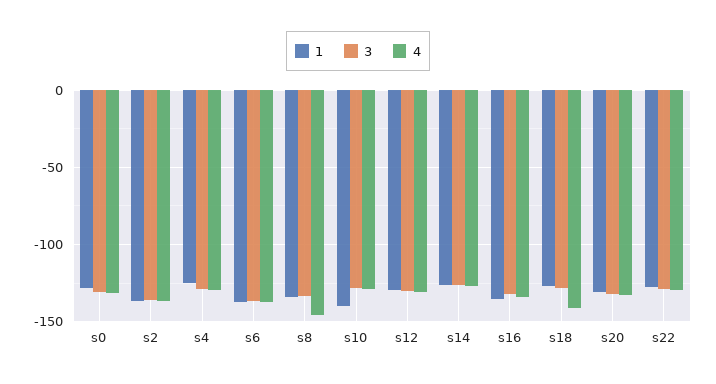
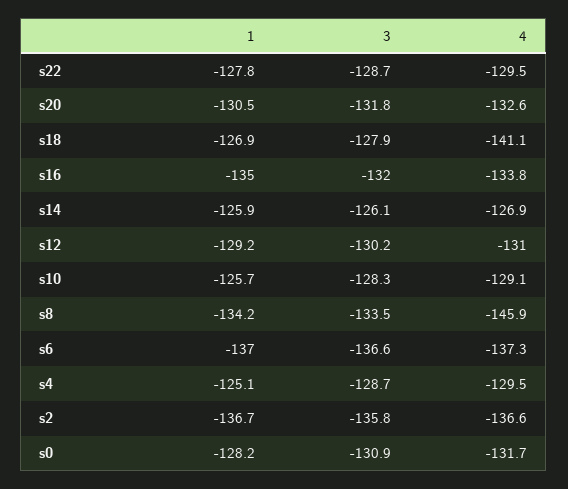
  {
    "1": {
      "s0": -128.2,
      "s2": -136.7,
      "s4": -125.1,
      "s6": -137,
      "s8": -134.2,
-     "s10": -140,
+     "s10": -125.7,
      "s12": -129.2,
      "s14": -125.9,
      "s16": -135,
      "s18": -126.9,
      "s20": -130.5,
      "s22": -127.8
    },
    "3": {
      "s0": -130.9,
      "s2": -135.8,
      "s4": -128.7,
      "s6": -136.6,
      "s8": -133.5,
      "s10": -128.3,
      "s12": -130.2,
      "s14": -126.1,
      "s16": -132,
      "s18": -127.9,
      "s20": -131.8,
      "s22": -128.7
    },
    "4": {
      "s0": -131.7,
      "s2": -136.6,
      "s4": -129.5,
      "s6": -137.3,
      "s8": -145.9,
      "s10": -129.1,
      "s12": -131,
      "s14": -126.9,
      "s16": -133.8,
      "s18": -141.1,
      "s20": -132.6,
      "s22": -129.5
    }
  }

